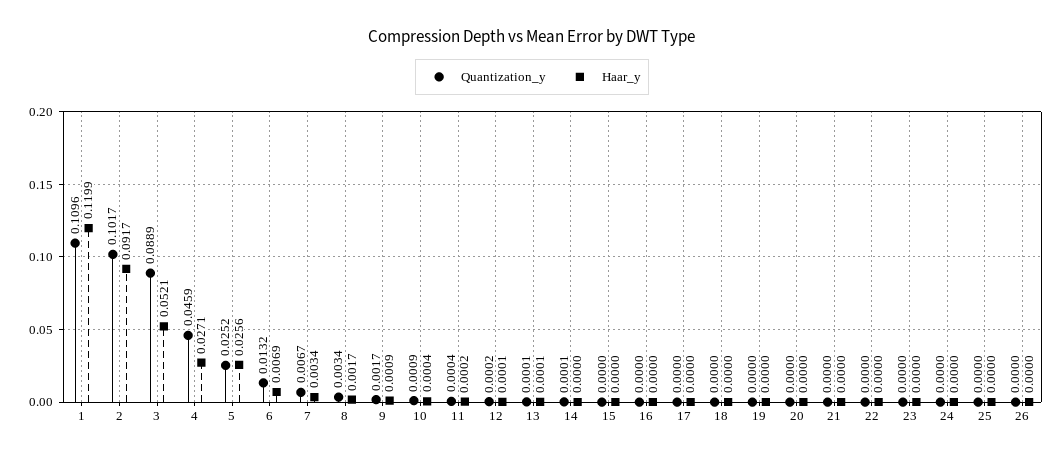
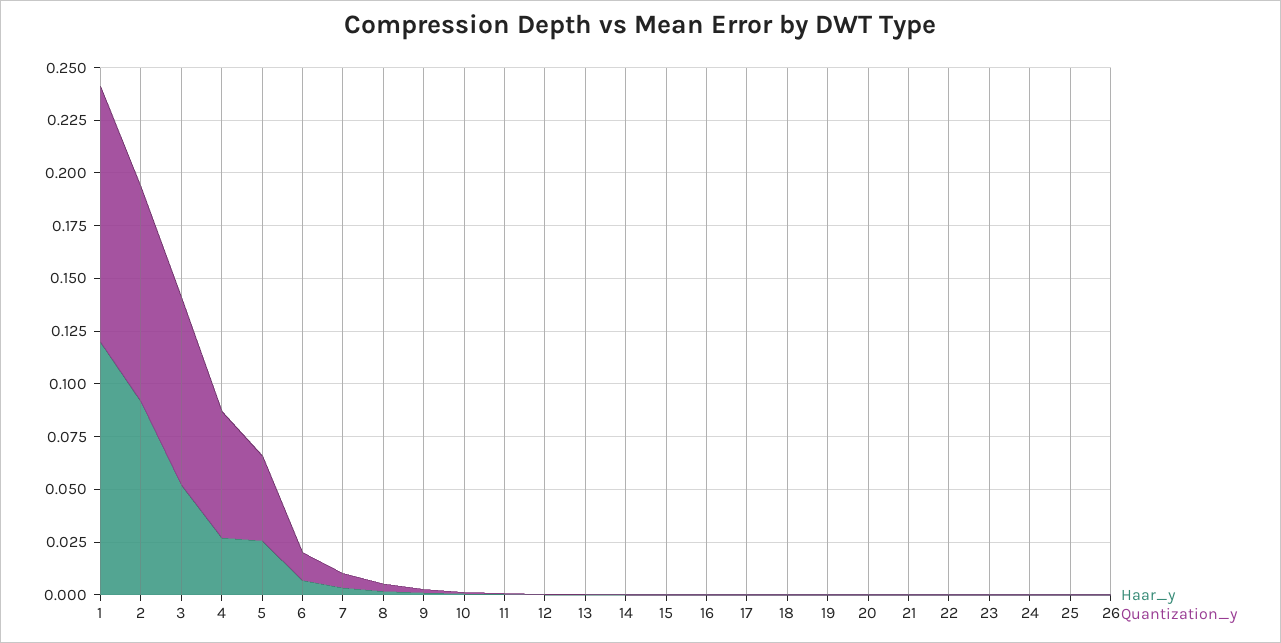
  {
    "Quantization_y": {
-     "1": 0.1096,
+     "1": 0.12,
      "2": 0.1017,
      "3": 0.0889,
-     "4": 0.0459,
+     "4": 0.06,
-     "5": 0.0252,
+     "5": 0.04,
      "6": 0.0132,
      "7": 0.0067,
      "8": 0.0034,
      "9": 0.0017,
      "10": 0.0009,
      "11": 0.0004,
      "12": 0.0002,
      "13": 0.0001,
      "14": 0.0001,
      "15": 0,
      "16": 0,
      "17": 0,
      "18": 0,
      "19": 0,
      "20": 0,
      "21": 0,
      "22": 0,
      "23": 0,
      "24": 0,
      "25": 0,
      "26": 0
    },
    "Haar_y": {
      "1": 0.1199,
      "2": 0.0917,
      "3": 0.0521,
      "4": 0.0271,
      "5": 0.0256,
      "6": 0.0069,
      "7": 0.0034,
      "8": 0.0017,
      "9": 0.0009,
      "10": 0.0004,
      "11": 0.0002,
      "12": 0.0001,
      "13": 0.0001,
      "14": 0,
      "15": 0,
      "16": 0,
      "17": 0,
      "18": 0,
      "19": 0,
      "20": 0,
      "21": 0,
      "22": 0,
      "23": 0,
      "24": 0,
      "25": 0,
      "26": 0
    }
  }

